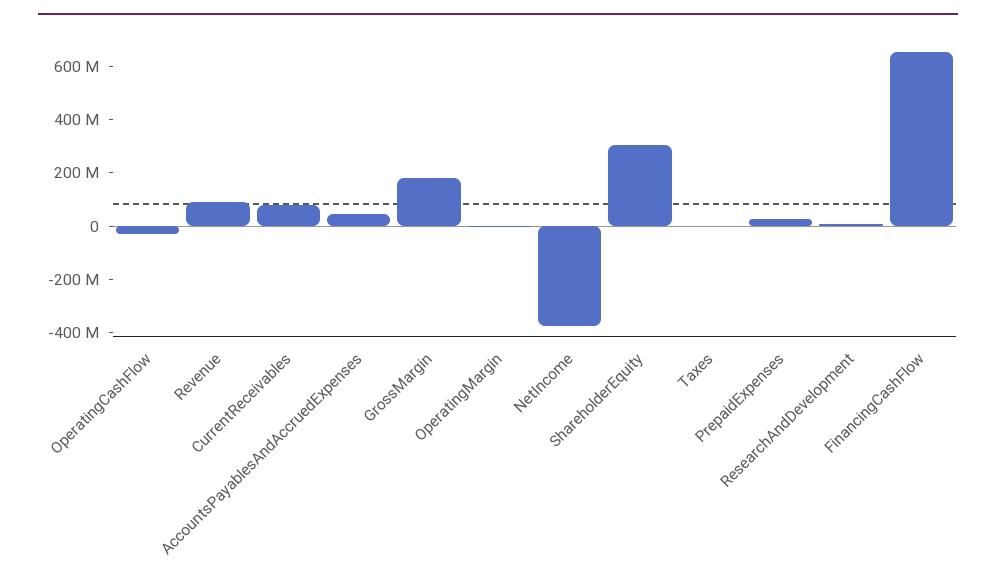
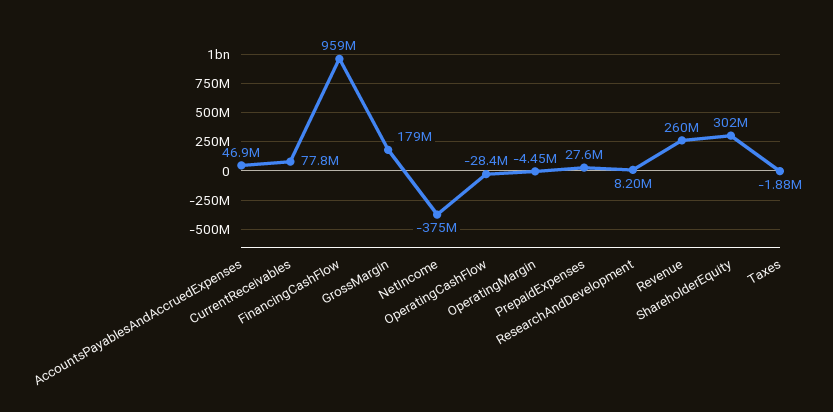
  {
    "OperatingCashFlow": -28400000,
-   "Revenue": 100000000,
+   "Revenue": 260000000,
    "CurrentReceivables": 77800000,
    "AccountsPayablesAndAccruedExpenses": 46900000,
    "GrossMargin": 179000000,
    "OperatingMargin": -4450000,
    "NetIncome": -375000000,
    "ShareholderEquity": 302000000,
    "Taxes": -1880000,
    "PrepaidExpenses": 27600000,
    "ResearchAndDevelopment": 8200000,
-   "FinancingCashFlow": 650000000
+   "FinancingCashFlow": 959000000
  }

